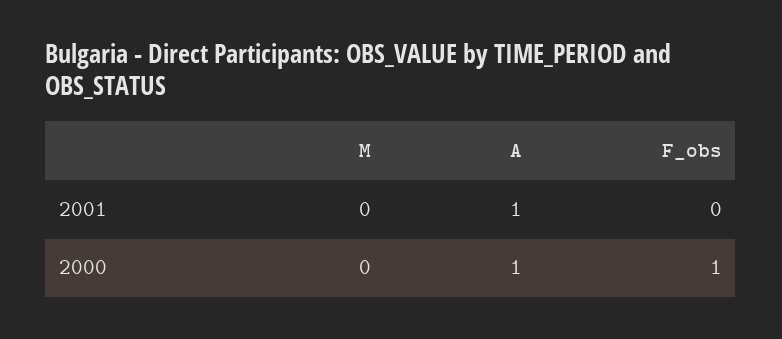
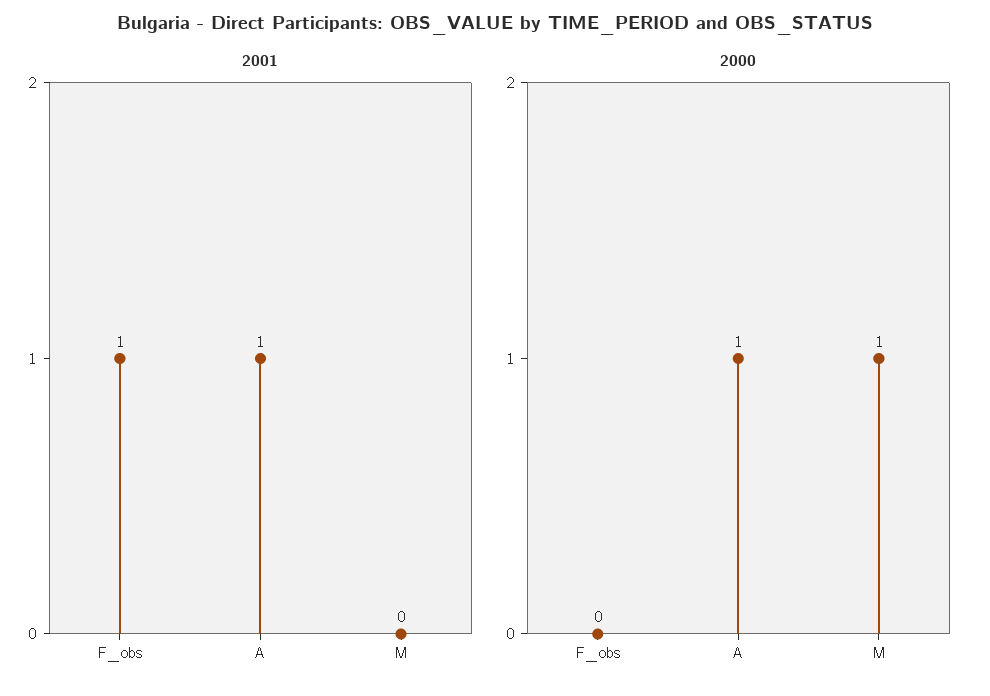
  {
    "2001": {
      "M": 0,
      "A": 1,
-     "F_obs": 0
+     "F_obs": 1
    },
    "2000": {
-     "M": 0,
+     "M": 1,
      "A": 1,
-     "F_obs": 1
+     "F_obs": 0
    }
  }

